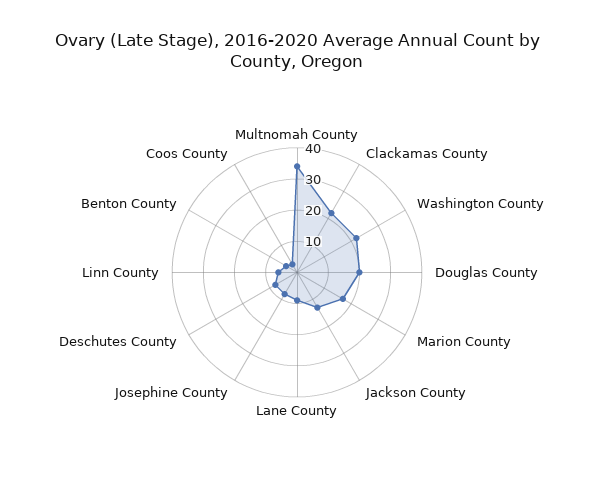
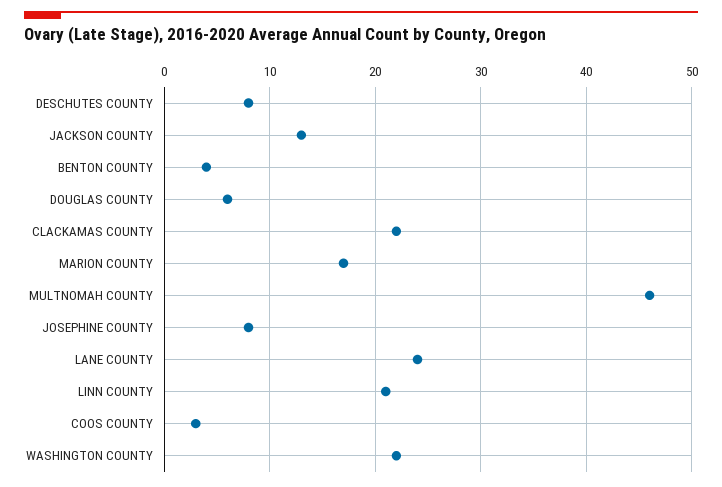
  {
-   "Multnomah County": 35,
+   "Multnomah County": 46,
    "Clackamas County": 22,
    "Washington County": 22,
-   "Douglas County": 20,
+   "Douglas County": 6,
    "Marion County": 17,
    "Jackson County": 13,
-   "Lane County": 10,
+   "Lane County": 24,
    "Josephine County": 8,
    "Deschutes County": 8,
-   "Linn County": 5,
+   "Linn County": 21,
    "Benton County": 4,
    "Coos County": 3
  }

